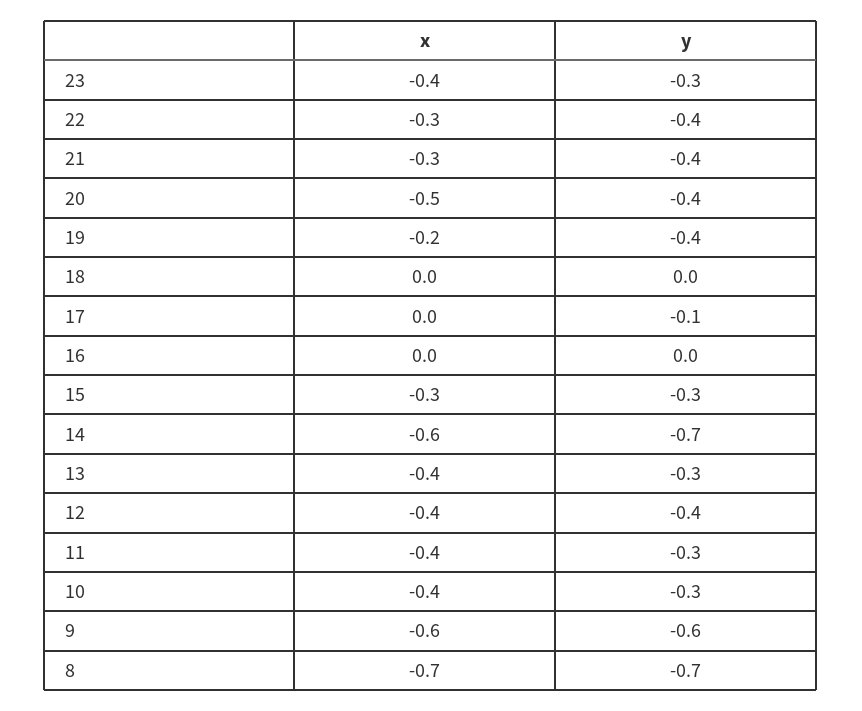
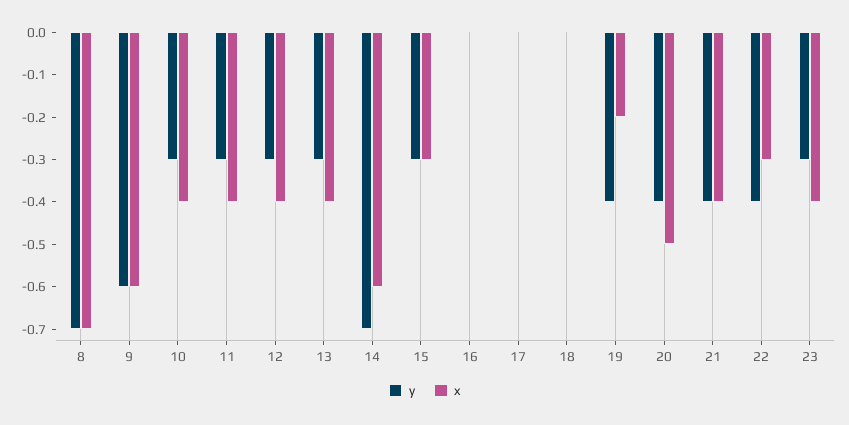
  {
    "x": {
      "23": -0.4,
      "22": -0.3,
-     "21": -0.3,
+     "21": -0.4,
      "20": -0.5,
      "19": -0.2,
      "18": 0,
      "17": 0,
      "16": 0,
      "15": -0.3,
      "14": -0.6,
      "13": -0.4,
      "12": -0.4,
      "11": -0.4,
      "10": -0.4,
      "9": -0.6,
      "8": -0.7
    },
    "y": {
      "23": -0.3,
      "22": -0.4,
      "21": -0.4,
      "20": -0.4,
      "19": -0.4,
      "18": 0,
-     "17": -0.1,
+     "17": 0,
      "16": 0,
      "15": -0.3,
      "14": -0.7,
      "13": -0.3,
-     "12": -0.4,
+     "12": -0.3,
      "11": -0.3,
      "10": -0.3,
      "9": -0.6,
      "8": -0.7
    }
  }

